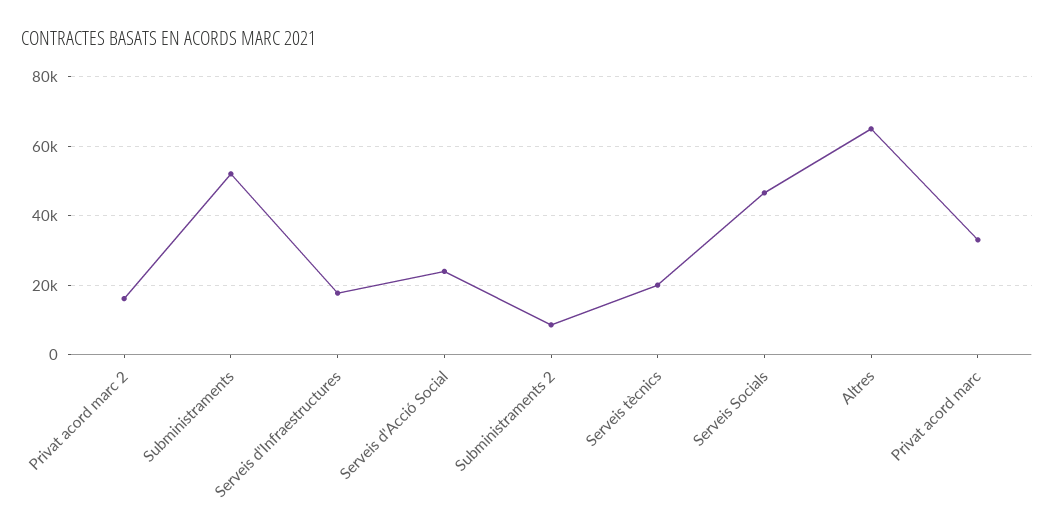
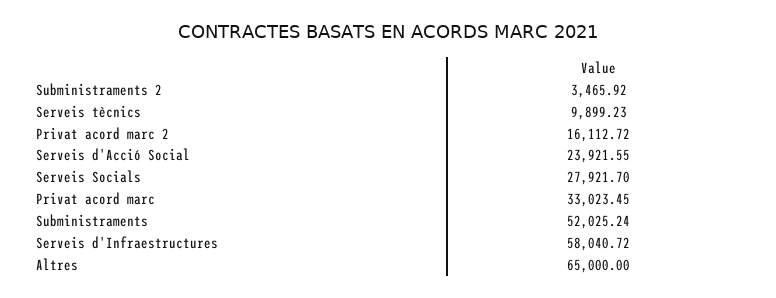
  {
    "Privat acord marc 2": 16112.72,
    "Subministraments": 52025.24,
-   "Serveis d'Infraestructures": 18000,
+   "Serveis d'Infraestructures": 58040.72,
    "Serveis d'Acció Social": 23921.55,
-   "Subministraments 2": 8000,
+   "Subministraments 2": 3465.92,
-   "Serveis tècnics": 20000,
+   "Serveis tècnics": 9899.23,
-   "Serveis Socials": 46000,
+   "Serveis Socials": 27921.7,
    "Altres": 65000,
    "Privat acord marc": 33023.45
  }

